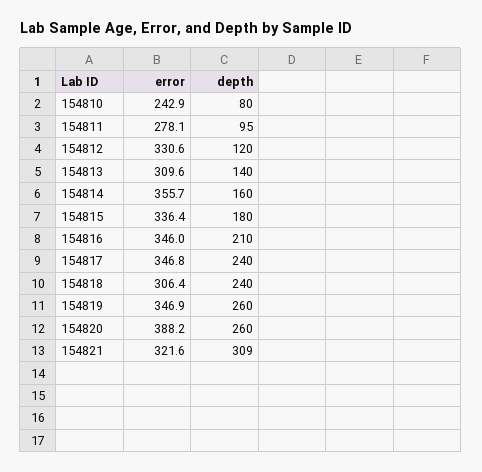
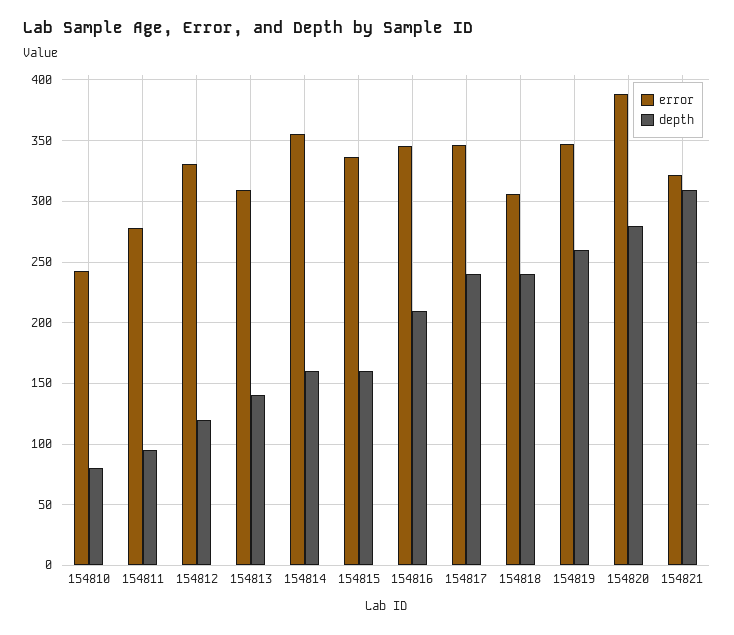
  {
    "error": {
      "154810": 242.9,
      "154811": 278.1,
      "154812": 330.6,
      "154813": 309.6,
      "154814": 355.7,
      "154815": 336.4,
      "154816": 346,
      "154817": 346.8,
      "154818": 306.4,
      "154819": 346.9,
      "154820": 388.2,
      "154821": 321.6
    },
    "depth": {
      "154810": 80,
      "154811": 95,
      "154812": 120,
      "154813": 140,
      "154814": 160,
-     "154815": 180,
+     "154815": 160,
      "154816": 210,
      "154817": 240,
      "154818": 240,
      "154819": 260,
-     "154820": 260,
+     "154820": 280,
      "154821": 309
    }
  }

